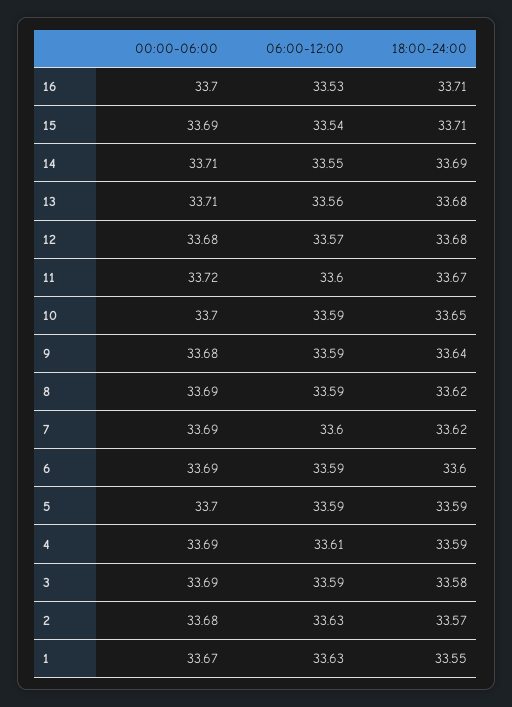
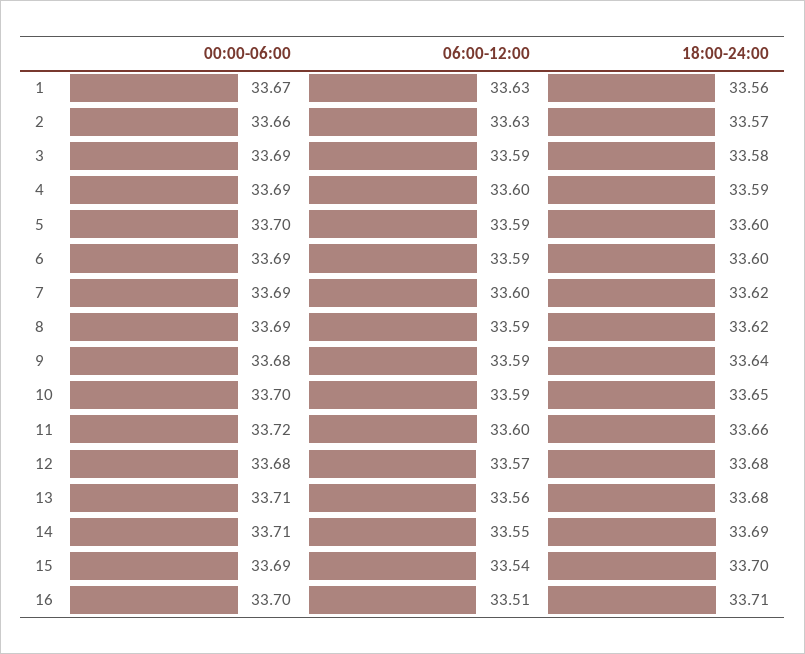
  {
    "00:00-06:00": {
      "16": 33.7,
      "15": 33.69,
      "14": 33.71,
      "13": 33.71,
      "12": 33.68,
      "11": 33.72,
      "10": 33.7,
      "9": 33.68,
      "8": 33.69,
      "7": 33.69,
      "6": 33.69,
      "5": 33.7,
      "4": 33.69,
      "3": 33.69,
-     "2": 33.68,
+     "2": 33.66,
      "1": 33.67
    },
    "06:00-12:00": {
-     "16": 33.53,
+     "16": 33.51,
      "15": 33.54,
      "14": 33.55,
      "13": 33.56,
      "12": 33.57,
      "11": 33.6,
      "10": 33.59,
      "9": 33.59,
      "8": 33.59,
      "7": 33.6,
      "6": 33.59,
      "5": 33.59,
-     "4": 33.61,
+     "4": 33.6,
      "3": 33.59,
      "2": 33.63,
      "1": 33.63
    },
    "18:00-24:00": {
      "16": 33.71,
-     "15": 33.71,
+     "15": 33.7,
      "14": 33.69,
      "13": 33.68,
      "12": 33.68,
-     "11": 33.67,
+     "11": 33.66,
      "10": 33.65,
      "9": 33.64,
      "8": 33.62,
      "7": 33.62,
      "6": 33.6,
-     "5": 33.59,
+     "5": 33.6,
      "4": 33.59,
      "3": 33.58,
      "2": 33.57,
-     "1": 33.55
+     "1": 33.56
    }
  }

